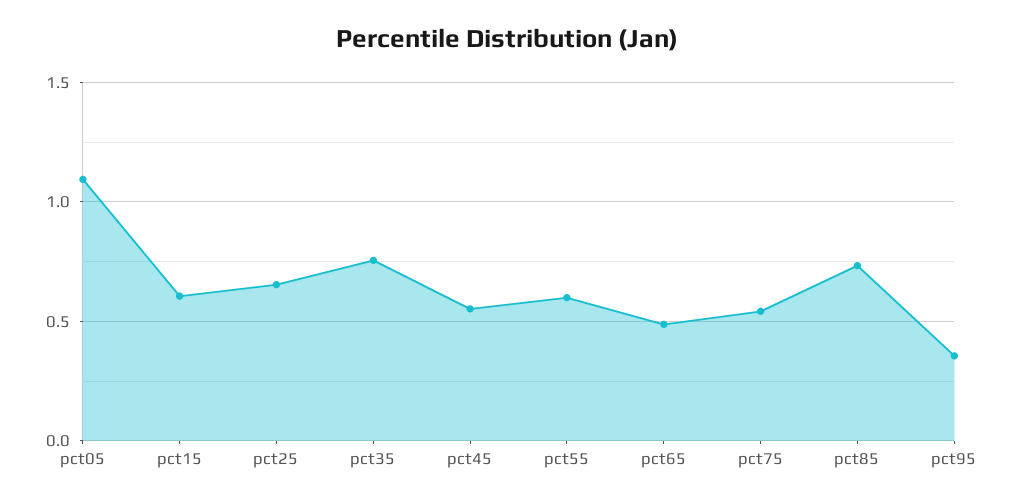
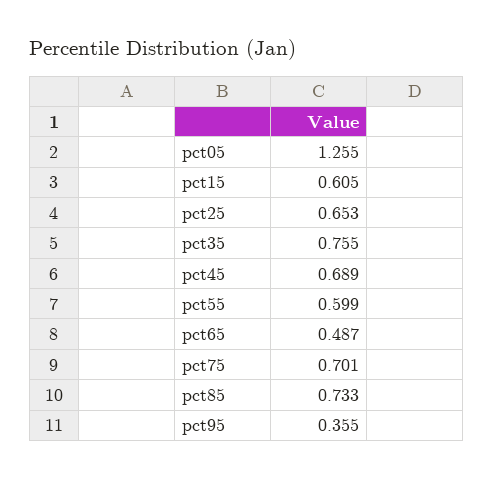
  {
-   "pct05": 1.1,
+   "pct05": 1.255,
    "pct15": 0.605,
    "pct25": 0.653,
    "pct35": 0.755,
-   "pct45": 0.55,
+   "pct45": 0.689,
    "pct55": 0.599,
    "pct65": 0.487,
-   "pct75": 0.55,
+   "pct75": 0.701,
    "pct85": 0.733,
    "pct95": 0.355
  }

